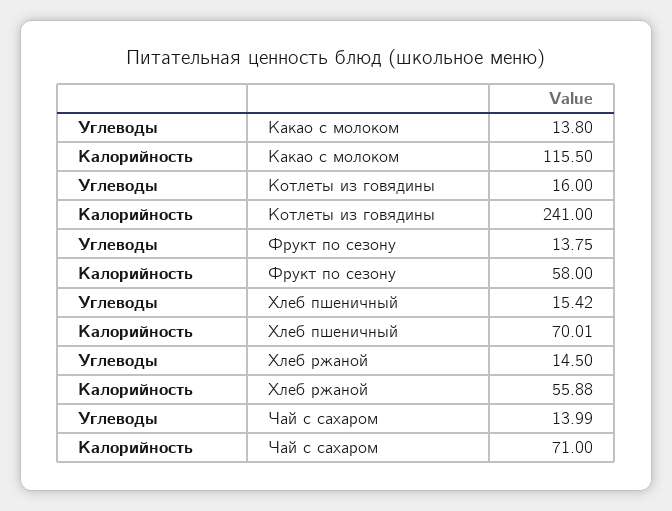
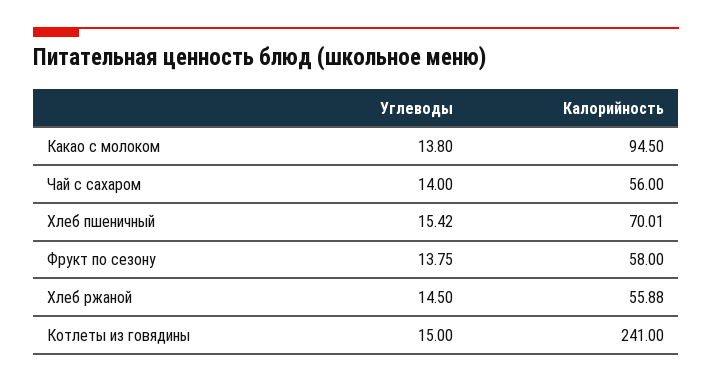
  {
    "Углеводы": {
      "Какао с молоком": 13.8,
-     "Котлеты из говядины": 16,
+     "Котлеты из говядины": 15,
      "Фрукт по сезону": 13.75,
      "Хлеб пшеничный": 15.42,
      "Хлеб ржаной": 14.5,
-     "Чай с сахаром": 13.99
+     "Чай с сахаром": 14
    },
    "Калорийность": {
-     "Какао с молоком": 115.5,
+     "Какао с молоком": 94.5,
      "Котлеты из говядины": 241,
      "Фрукт по сезону": 58,
      "Хлеб пшеничный": 70.01,
      "Хлеб ржаной": 55.88,
-     "Чай с сахаром": 71
+     "Чай с сахаром": 56
    }
  }

